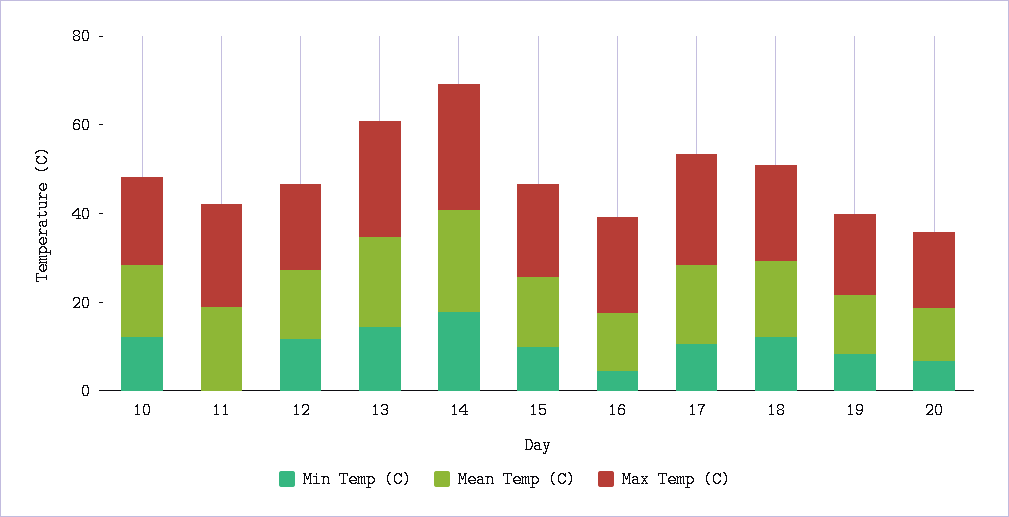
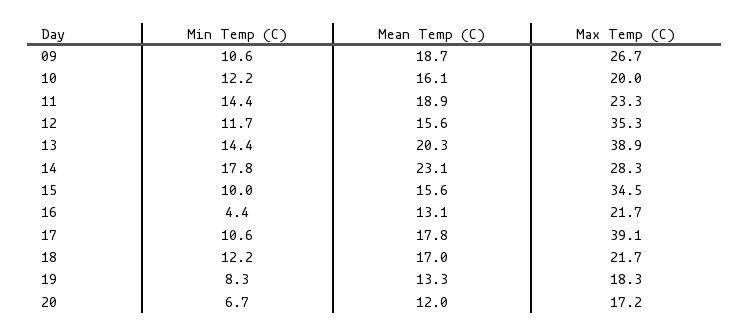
  {
    "Min Temp (C)": {
      "10": 12.2,
-     "11": 0,
+     "11": 14.4,
      "12": 11.7,
      "13": 14.4,
      "14": 17.8,
      "15": 10,
      "16": 4.4,
      "17": 10.6,
      "18": 12.2,
      "19": 8.3,
-     "20": 6.7
+     "20": 6.7,
+     "09": 10.6
    },
    "Mean Temp (C)": {
      "10": 16.1,
      "11": 18.9,
      "12": 15.6,
      "13": 20.3,
      "14": 23.1,
      "15": 15.6,
      "16": 13.1,
      "17": 17.8,
      "18": 17,
      "19": 13.3,
-     "20": 12
+     "20": 12,
+     "09": 18.7
    },
    "Max Temp (C)": {
      "10": 20,
      "11": 23.3,
-     "12": 20,
+     "12": 35.3,
-     "13": 25,
+     "13": 38.9,
      "14": 28.3,
-     "15": 20,
+     "15": 34.5,
      "16": 21.7,
-     "17": 25,
+     "17": 39.1,
      "18": 21.7,
      "19": 18.3,
-     "20": 17.2
+     "20": 17.2,
+     "09": 26.7
    }
  }

